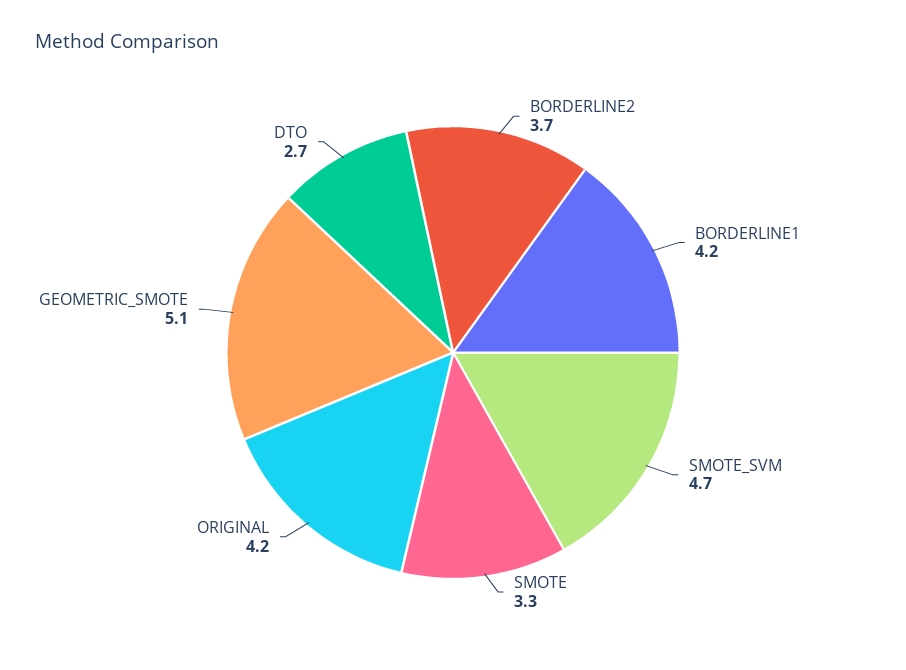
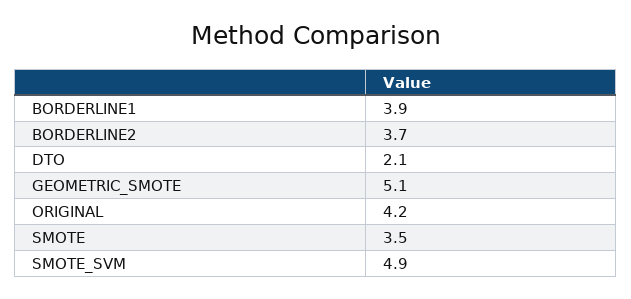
  {
    "BORDERLINE2": 3.7,
-   "BORDERLINE1": 4.2,
+   "BORDERLINE1": 3.9,
-   "SMOTE_SVM": 4.7,
+   "SMOTE_SVM": 4.9,
-   "SMOTE": 3.3,
+   "SMOTE": 3.5,
    "ORIGINAL": 4.2,
    "GEOMETRIC_SMOTE": 5.1,
-   "DTO": 2.7
+   "DTO": 2.1
  }

